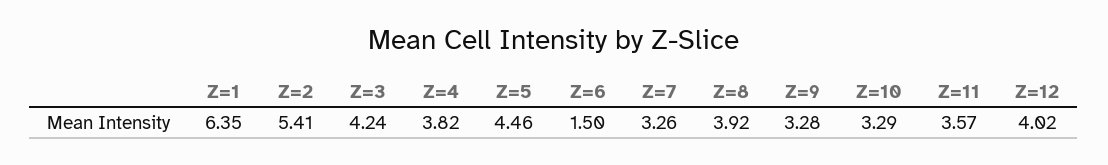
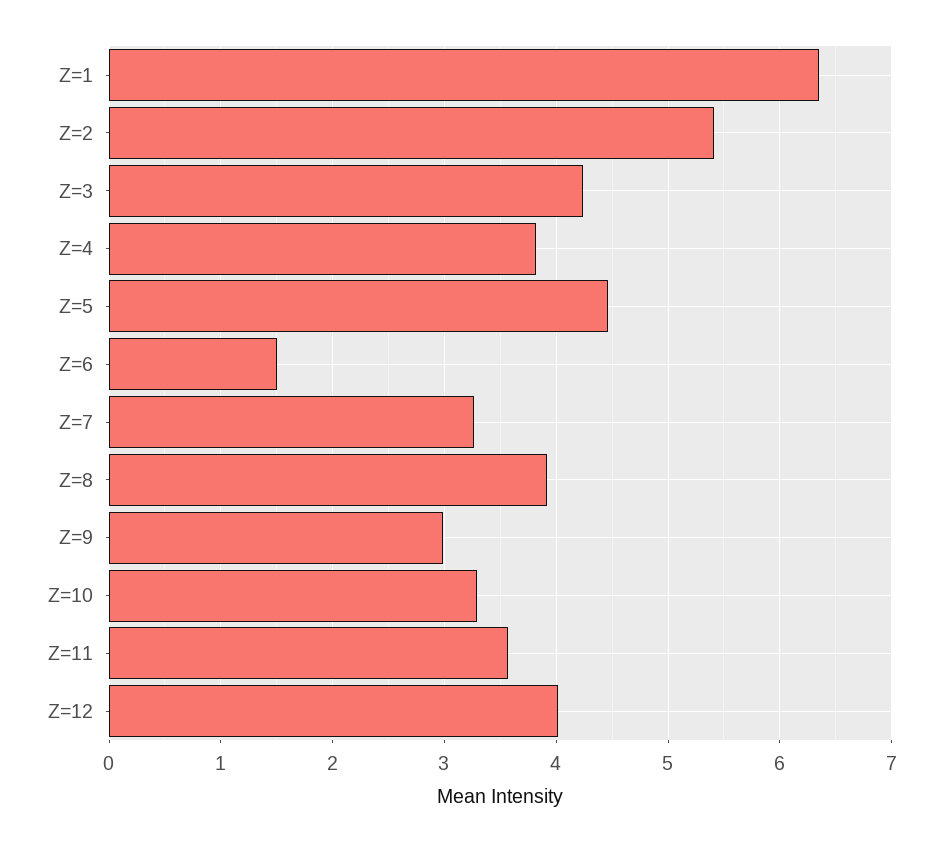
  {
    "Z=1": 6.35,
    "Z=2": 5.41,
    "Z=3": 4.24,
    "Z=4": 3.82,
    "Z=5": 4.46,
    "Z=6": 1.5,
    "Z=7": 3.26,
    "Z=8": 3.92,
-   "Z=9": 3.28,
+   "Z=9": 3,
    "Z=10": 3.29,
    "Z=11": 3.57,
    "Z=12": 4.02
  }

